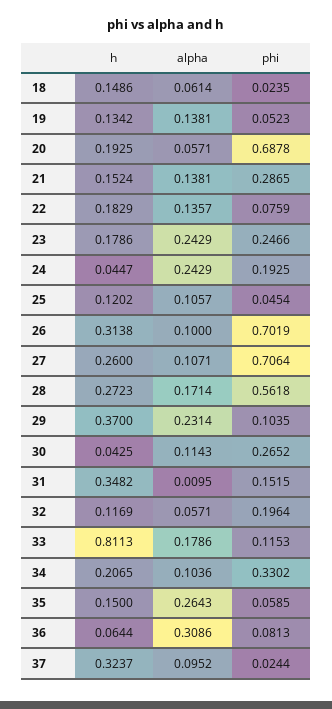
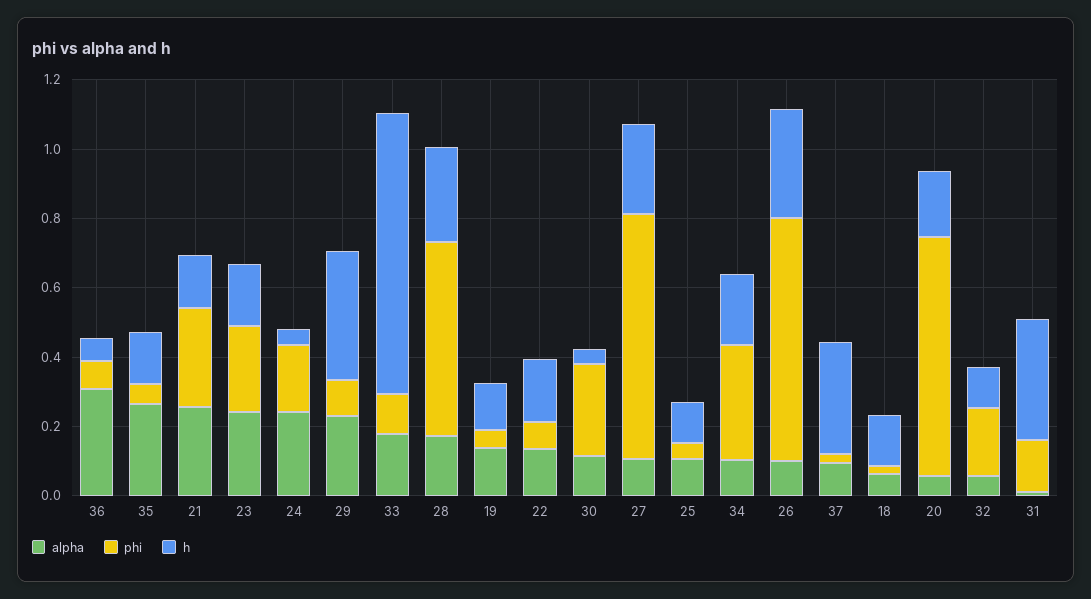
  {
    "h": {
      "18": 0.1486,
      "19": 0.1342,
      "20": 0.1925,
      "21": 0.1524,
      "22": 0.1829,
      "23": 0.1786,
      "24": 0.0447,
      "25": 0.1202,
      "26": 0.3138,
      "27": 0.26,
      "28": 0.2723,
      "29": 0.37,
      "30": 0.0425,
      "31": 0.3482,
      "32": 0.1169,
      "33": 0.8113,
      "34": 0.2065,
      "35": 0.15,
      "36": 0.0644,
      "37": 0.3237
    },
    "alpha": {
      "18": 0.0614,
      "19": 0.1381,
      "20": 0.0571,
-     "21": 0.1381,
+     "21": 0.25,
      "22": 0.1357,
      "23": 0.2429,
      "24": 0.2429,
      "25": 0.1057,
      "26": 0.1,
      "27": 0.1071,
      "28": 0.1714,
      "29": 0.2314,
      "30": 0.1143,
      "31": 0.0095,
      "32": 0.0571,
      "33": 0.1786,
      "34": 0.1036,
      "35": 0.2643,
      "36": 0.3086,
      "37": 0.0952
    },
    "phi": {
      "18": 0.0235,
      "19": 0.0523,
      "20": 0.6878,
      "21": 0.2865,
      "22": 0.0759,
      "23": 0.2466,
      "24": 0.1925,
      "25": 0.0454,
      "26": 0.7019,
      "27": 0.7064,
      "28": 0.5618,
      "29": 0.1035,
      "30": 0.2652,
      "31": 0.1515,
      "32": 0.1964,
      "33": 0.1153,
      "34": 0.3302,
      "35": 0.0585,
      "36": 0.0813,
      "37": 0.0244
    }
  }

